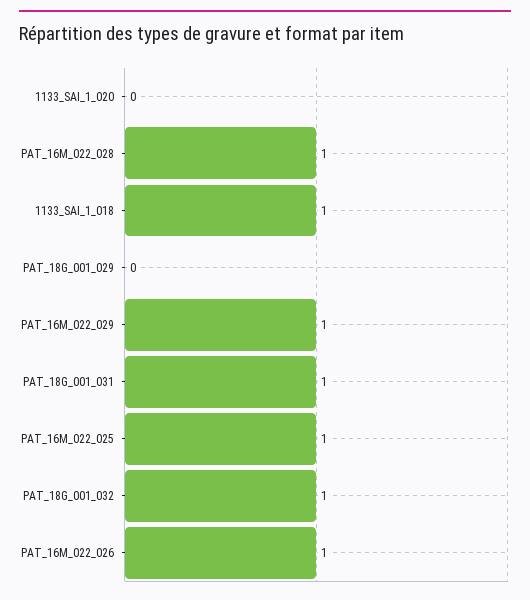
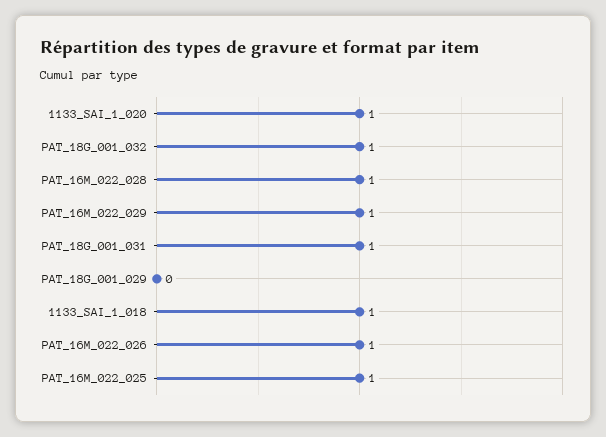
  {
-   "1133_SAI_1_020": 0,
+   "1133_SAI_1_020": 1,
    "PAT_16M_022_028": 1,
    "1133_SAI_1_018": 1,
    "PAT_18G_001_029": 0,
    "PAT_16M_022_029": 1,
    "PAT_18G_001_031": 1,
    "PAT_16M_022_025": 1,
    "PAT_18G_001_032": 1,
    "PAT_16M_022_026": 1
  }

